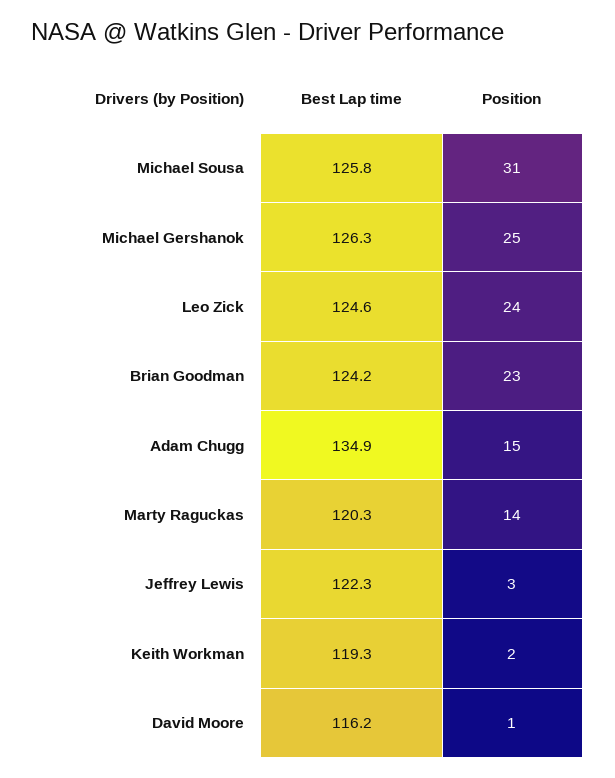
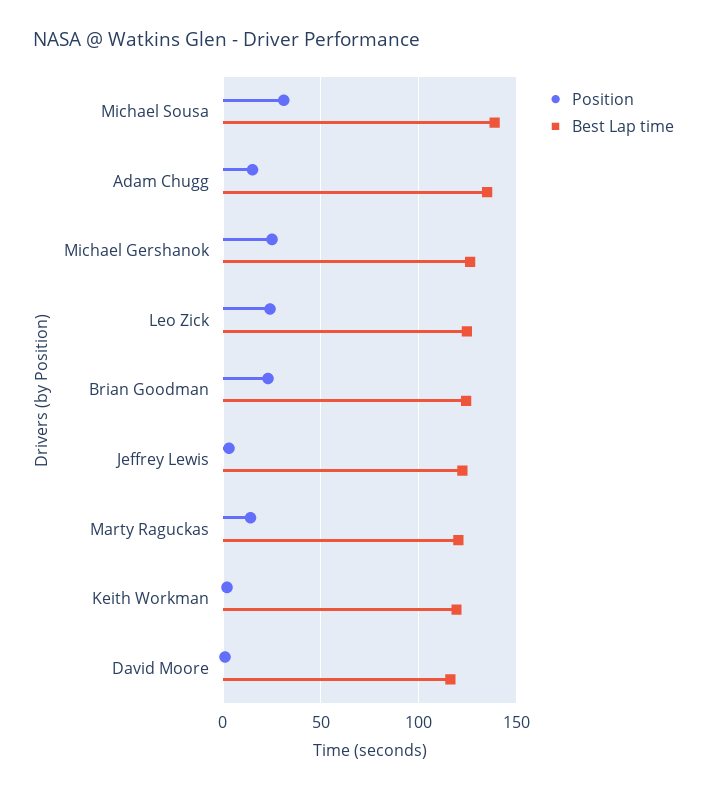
  {
    "Best Lap time": {
-     "Michael Sousa": 125.8,
+     "Michael Sousa": 140,
      "Michael Gershanok": 126.3,
      "Leo Zick": 124.6,
      "Brian Goodman": 124.2,
      "Adam Chugg": 134.9,
      "Marty Raguckas": 120.3,
      "Jeffrey Lewis": 122.3,
      "Keith Workman": 119.3,
      "David Moore": 116.2
    },
    "Position": {
      "Michael Sousa": 31,
      "Michael Gershanok": 25,
      "Leo Zick": 24,
      "Brian Goodman": 23,
      "Adam Chugg": 15,
      "Marty Raguckas": 14,
      "Jeffrey Lewis": 3,
      "Keith Workman": 2,
      "David Moore": 1
    }
  }

